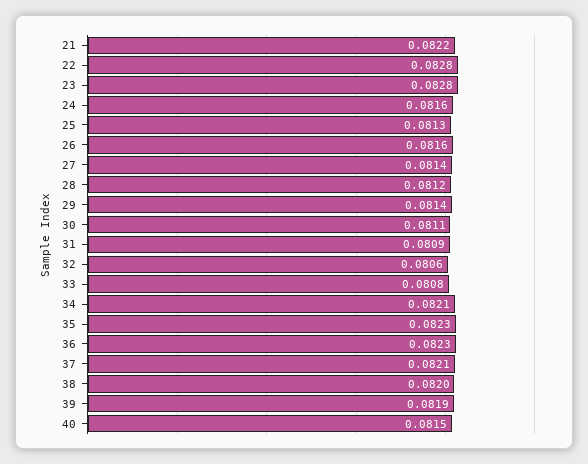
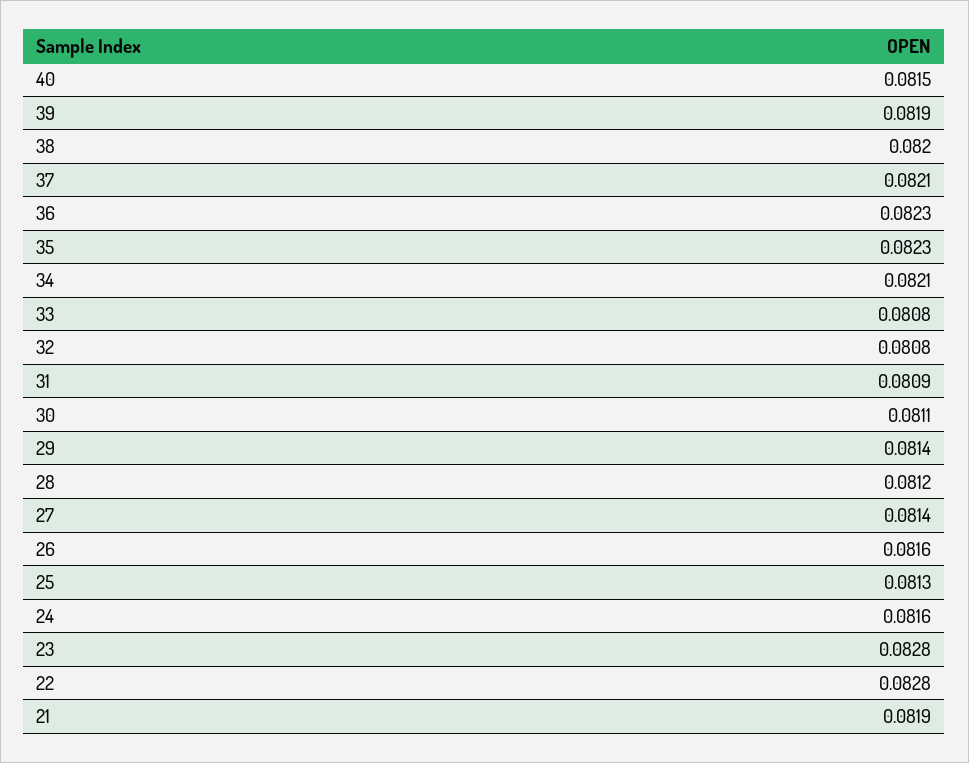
  {
-   "21": 0.0822,
+   "21": 0.0819,
    "22": 0.0828,
    "23": 0.0828,
    "24": 0.0816,
    "25": 0.0813,
    "26": 0.0816,
    "27": 0.0814,
    "28": 0.0812,
    "29": 0.0814,
    "30": 0.0811,
    "31": 0.0809,
-   "32": 0.0806,
+   "32": 0.0808,
    "33": 0.0808,
    "34": 0.0821,
    "35": 0.0823,
    "36": 0.0823,
    "37": 0.0821,
    "38": 0.082,
    "39": 0.0819,
    "40": 0.0815
  }

